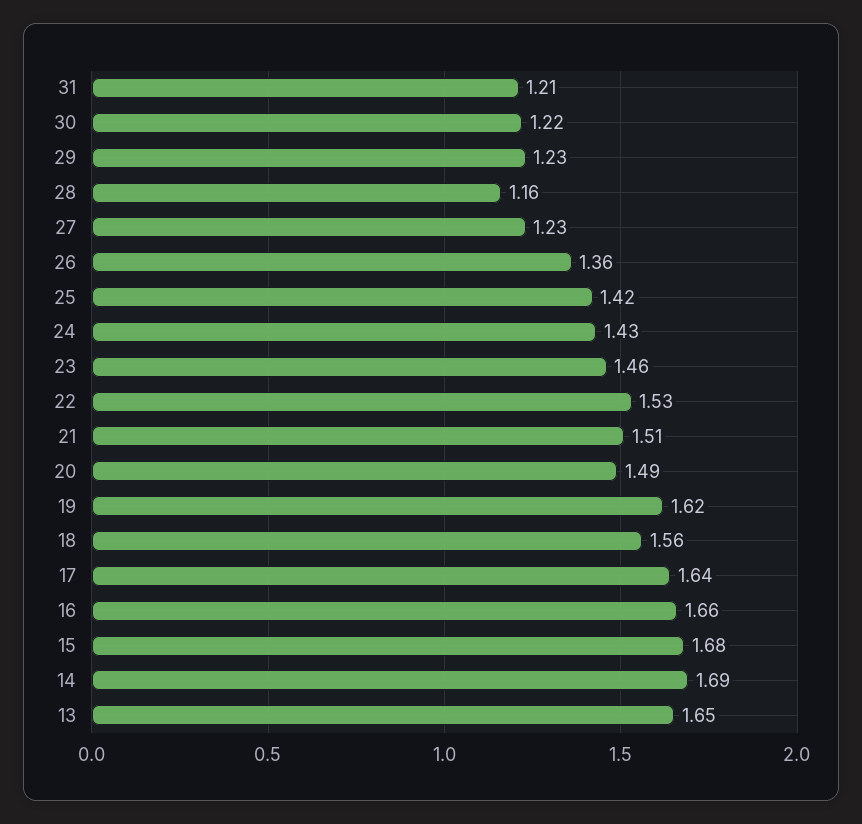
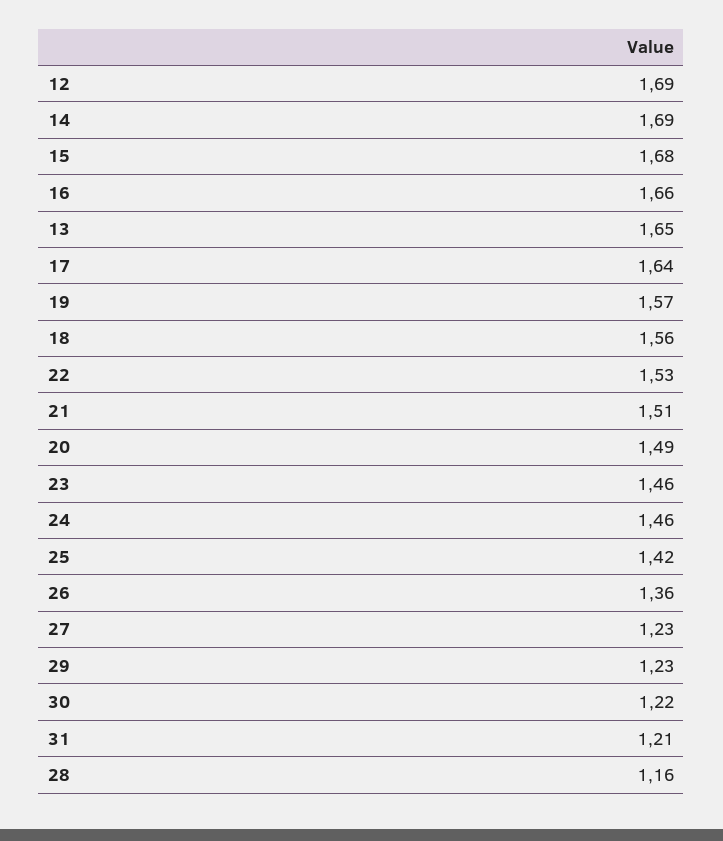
  {
    "31": 1.21,
    "30": 1.22,
    "29": 1.23,
    "28": 1.16,
    "27": 1.23,
    "26": 1.36,
    "25": 1.42,
-   "24": 1.43,
+   "24": 1.46,
    "23": 1.46,
    "22": 1.53,
    "21": 1.51,
    "20": 1.49,
-   "19": 1.62,
+   "19": 1.57,
    "18": 1.56,
    "17": 1.64,
    "16": 1.66,
    "15": 1.68,
    "14": 1.69,
-   "13": 1.65
+   "13": 1.65,
+   "12": 1.69
  }

